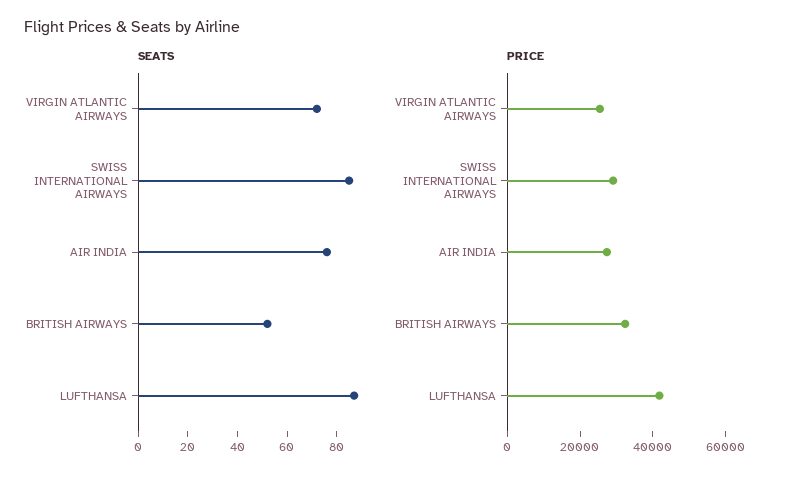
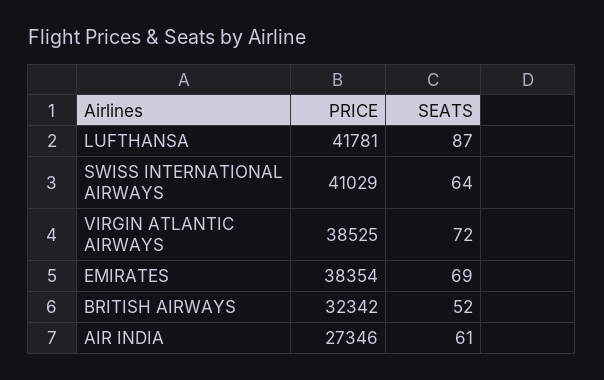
  {
    "SEATS": {
      "VIRGIN ATLANTIC AIRWAYS": 72,
-     "SWISS INTERNATIONAL AIRWAYS": 85,
+     "SWISS INTERNATIONAL AIRWAYS": 64,
-     "AIR INDIA": 75,
+     "AIR INDIA": 61,
      "BRITISH AIRWAYS": 52,
-     "LUFTHANSA": 87
+     "LUFTHANSA": 87,
+     "EMIRATES": 69
    },
    "PRICE": {
-     "VIRGIN ATLANTIC AIRWAYS": 25000,
+     "VIRGIN ATLANTIC AIRWAYS": 38525,
-     "SWISS INTERNATIONAL AIRWAYS": 30000,
+     "SWISS INTERNATIONAL AIRWAYS": 41029,
      "AIR INDIA": 27346,
      "BRITISH AIRWAYS": 32342,
-     "LUFTHANSA": 41781
+     "LUFTHANSA": 41781,
+     "EMIRATES": 38354
    }
  }

